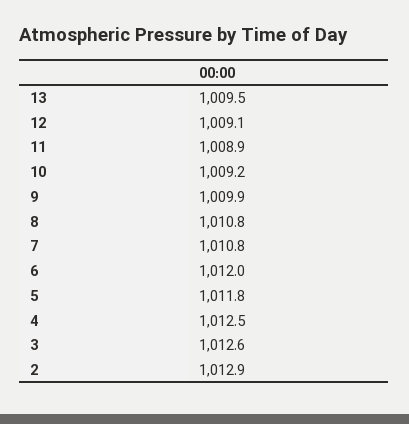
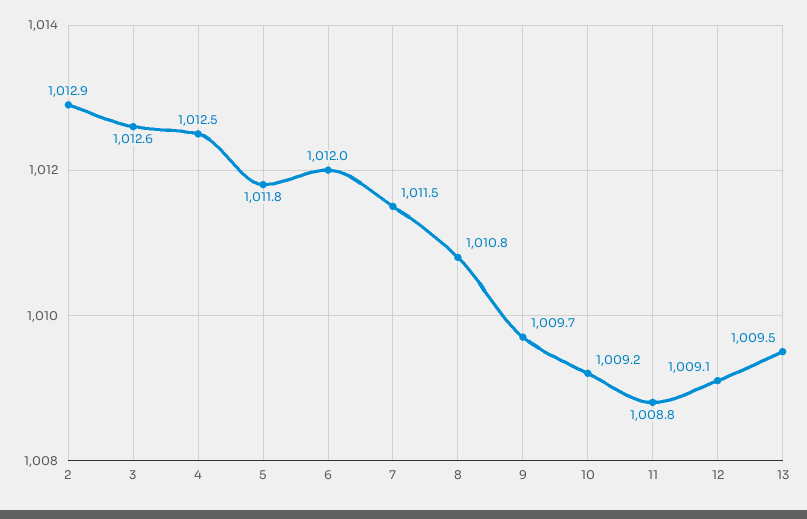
  {
    "13": 1009.5,
    "12": 1009.1,
-   "11": 1008.9,
+   "11": 1008.8,
    "10": 1009.2,
-   "9": 1009.9,
+   "9": 1009.7,
    "8": 1010.8,
-   "7": 1010.8,
+   "7": 1011.5,
    "6": 1012,
    "5": 1011.8,
    "4": 1012.5,
    "3": 1012.6,
    "2": 1012.9
  }

